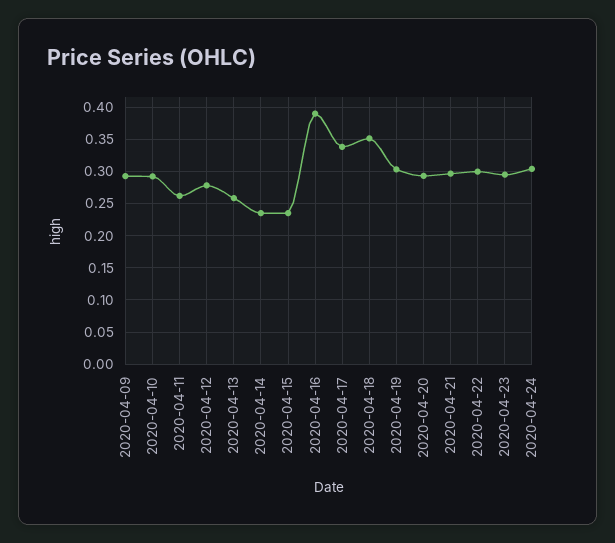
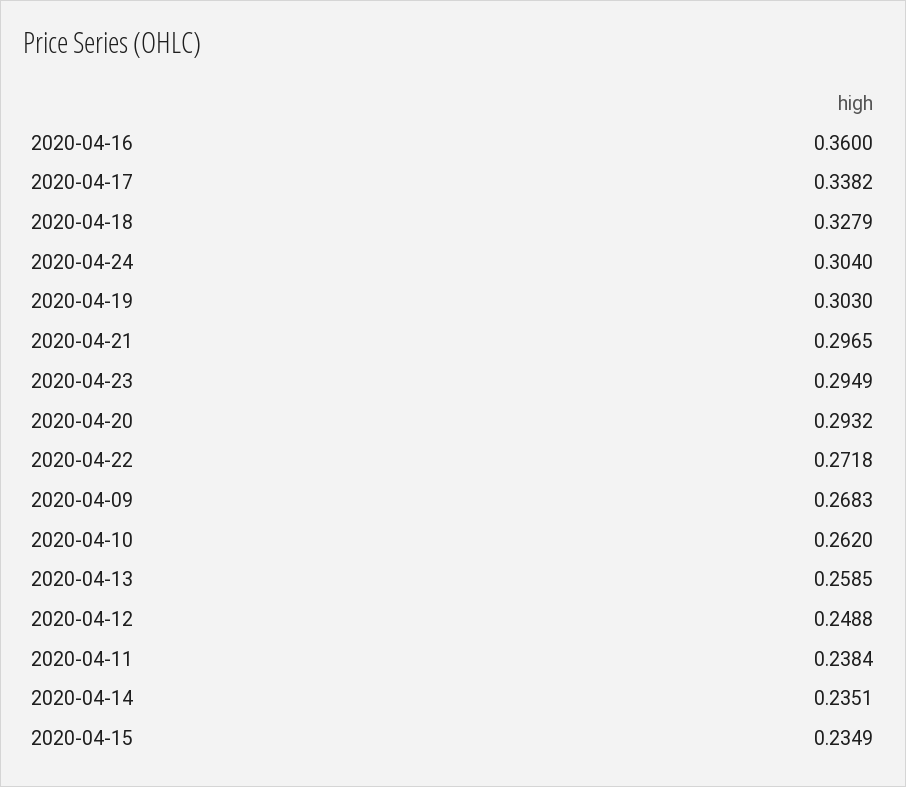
  {
-   "2020-04-09": 0.29,
+   "2020-04-09": 0.2683,
-   "2020-04-10": 0.29,
+   "2020-04-10": 0.262,
-   "2020-04-11": 0.26,
+   "2020-04-11": 0.2384,
-   "2020-04-12": 0.28,
+   "2020-04-12": 0.2488,
    "2020-04-13": 0.2585,
    "2020-04-14": 0.2351,
    "2020-04-15": 0.2349,
-   "2020-04-16": 0.39,
+   "2020-04-16": 0.36,
    "2020-04-17": 0.3382,
-   "2020-04-18": 0.35,
+   "2020-04-18": 0.3279,
    "2020-04-19": 0.303,
    "2020-04-20": 0.2932,
    "2020-04-21": 0.2965,
-   "2020-04-22": 0.3,
+   "2020-04-22": 0.2718,
    "2020-04-23": 0.2949,
    "2020-04-24": 0.304
  }

